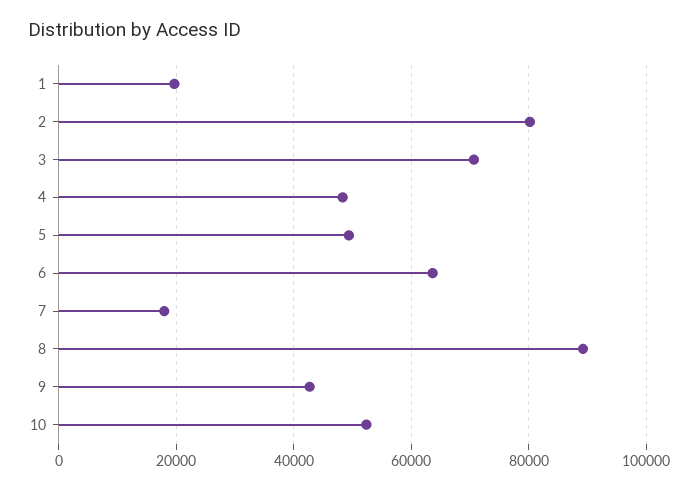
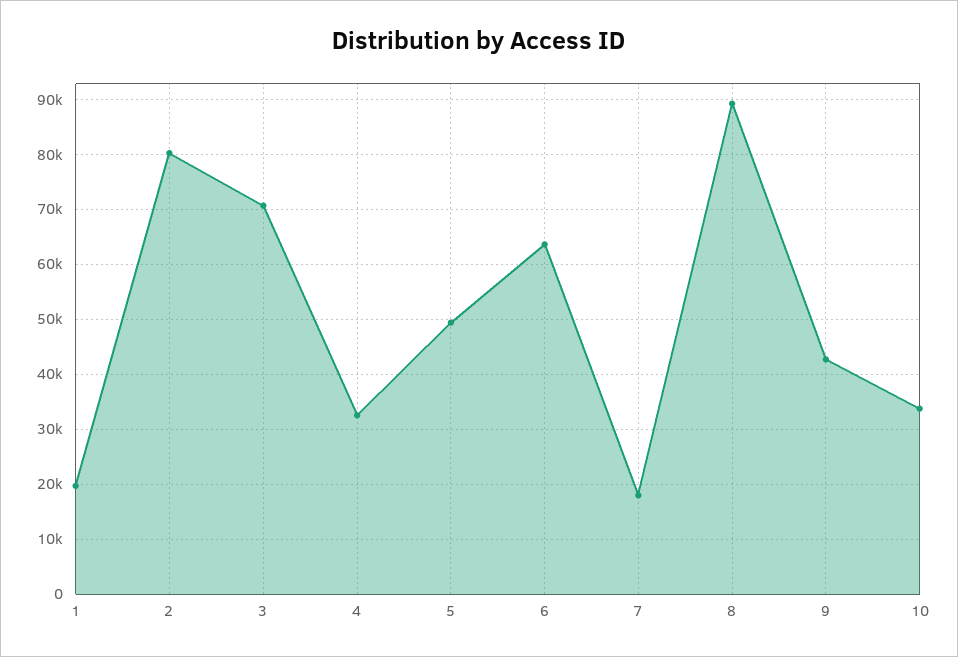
  {
    "1": 20000,
    "2": 80000,
    "3": 70000,
-   "4": 48000,
+   "4": 32000,
    "5": 50000,
    "6": 64000,
    "7": 18000,
    "8": 90000,
    "9": 42000,
-   "10": 52000
+   "10": 34000
  }

